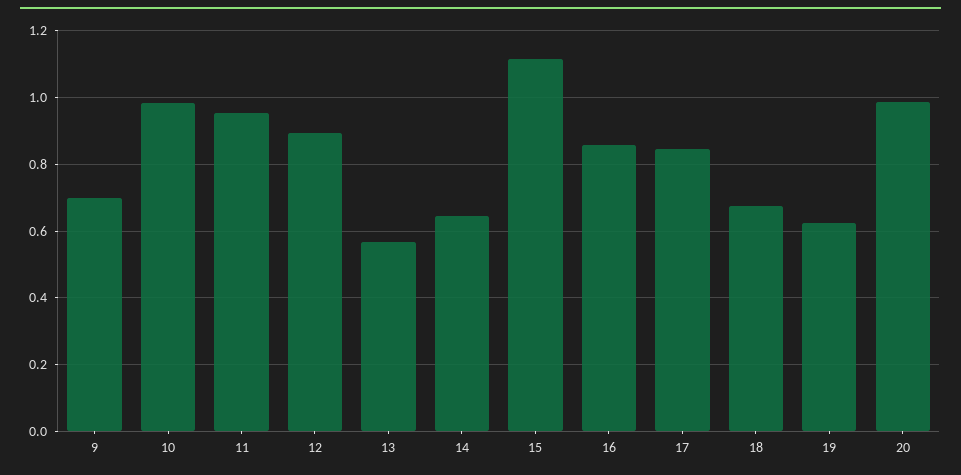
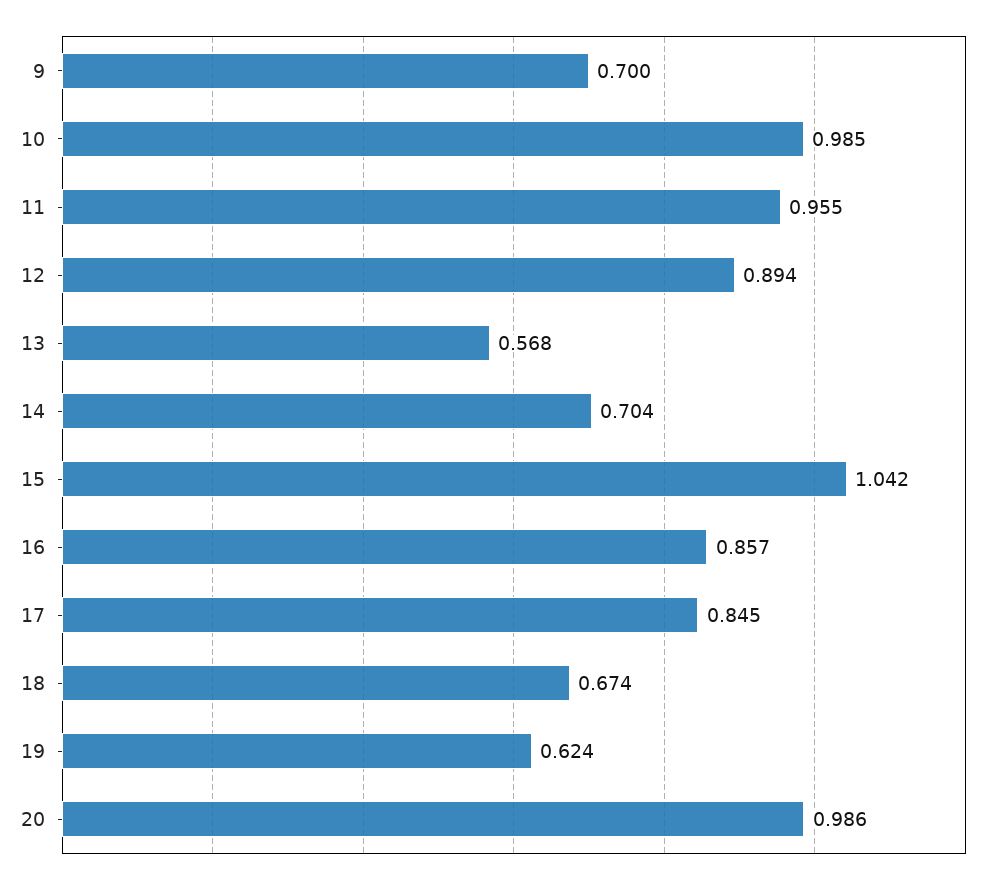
  {
    "9": 0.7,
    "10": 0.985,
    "11": 0.955,
    "12": 0.894,
    "13": 0.568,
-   "14": 0.64,
+   "14": 0.704,
-   "15": 1.12,
+   "15": 1.042,
    "16": 0.857,
    "17": 0.845,
    "18": 0.674,
    "19": 0.624,
    "20": 0.986
  }

